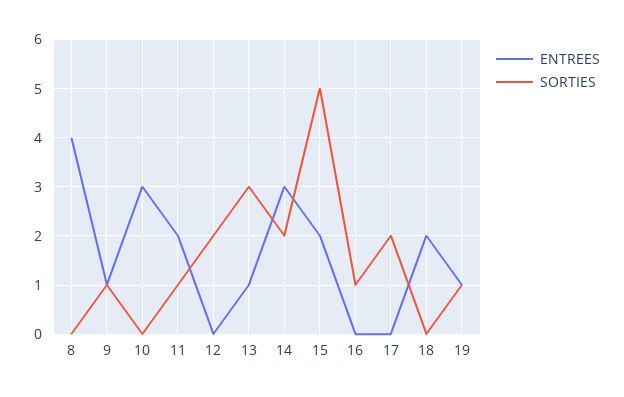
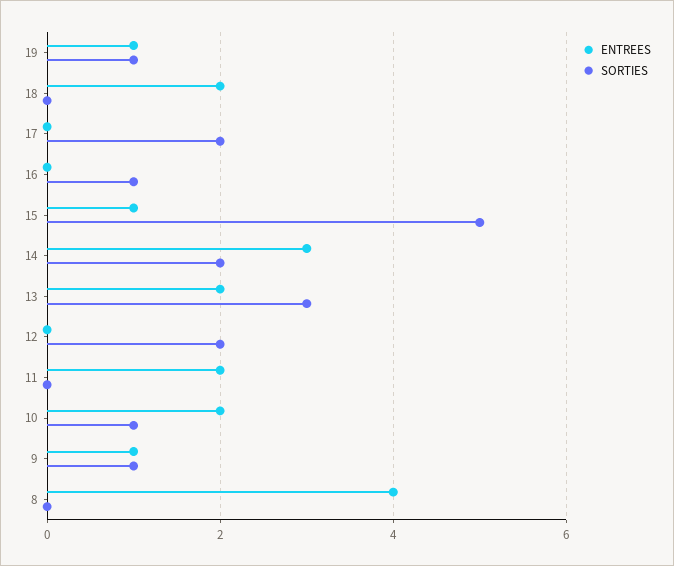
  {
    "ENTREES": {
      "8": 4,
      "9": 1,
-     "10": 3,
+     "10": 2,
      "11": 2,
      "12": 0,
-     "13": 1,
+     "13": 2,
      "14": 3,
-     "15": 2,
+     "15": 1,
      "16": 0,
      "17": 0,
      "18": 2,
      "19": 1
    },
    "SORTIES": {
      "8": 0,
      "9": 1,
-     "10": 0,
+     "10": 1,
-     "11": 1,
+     "11": 0,
      "12": 2,
      "13": 3,
      "14": 2,
      "15": 5,
      "16": 1,
      "17": 2,
      "18": 0,
      "19": 1
    }
  }

